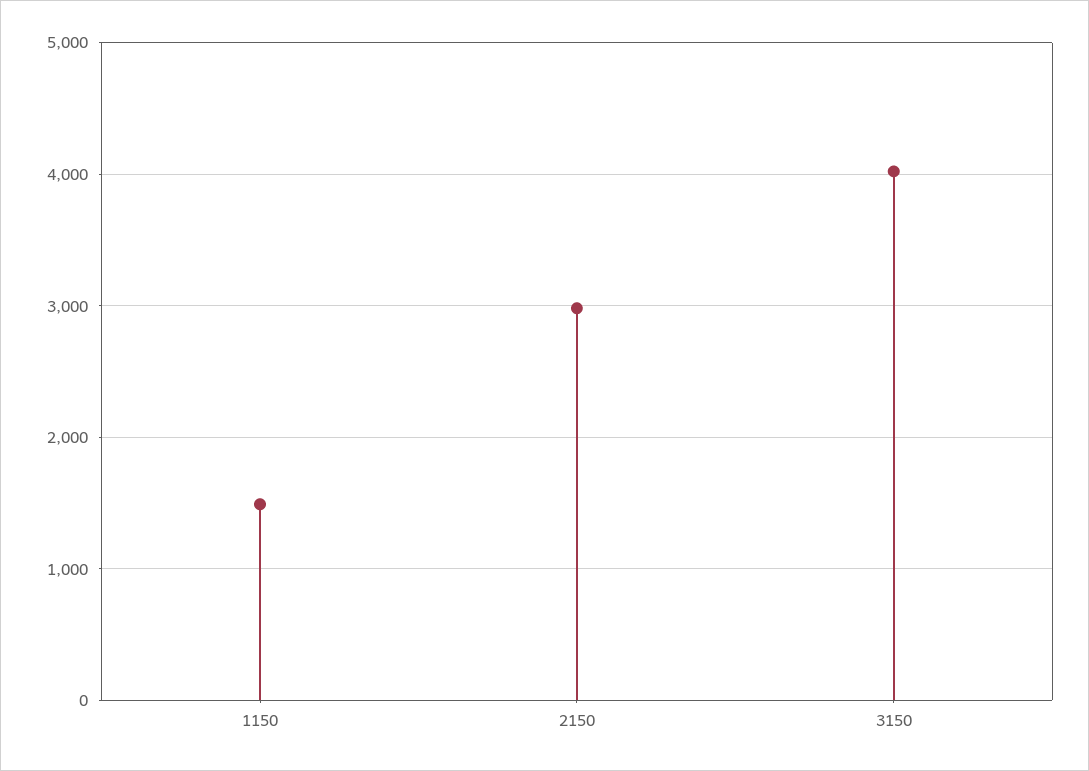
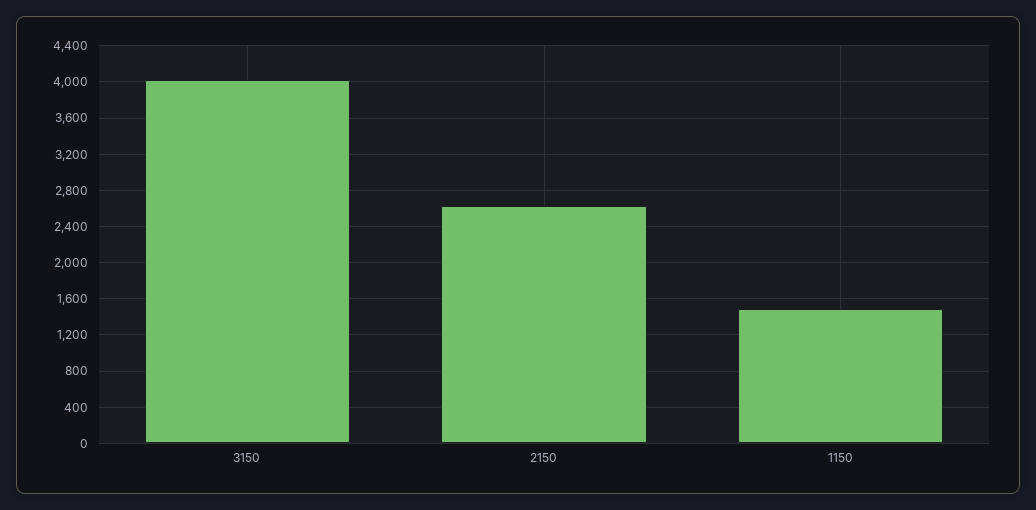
  {
    "1150": 1500,
-   "2150": 3000,
+   "2150": 2600,
    "3150": 4000
  }

